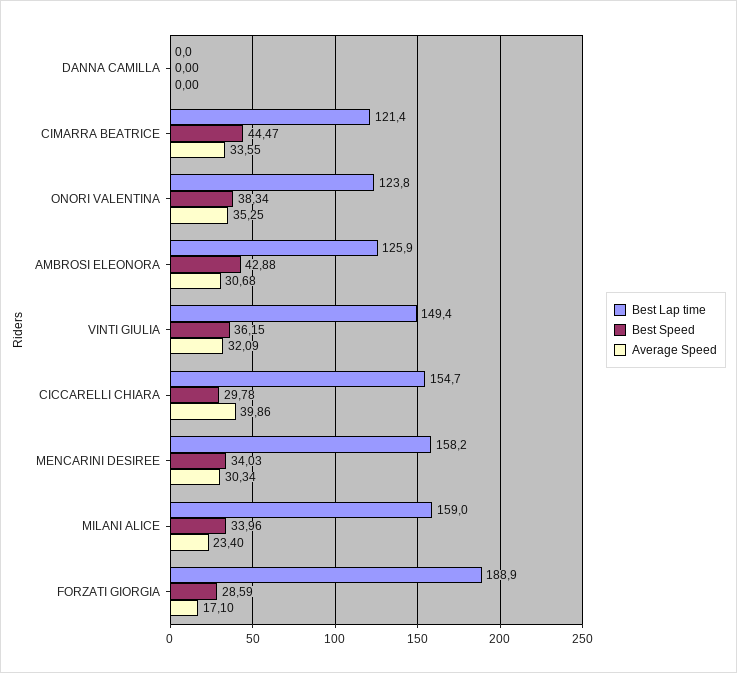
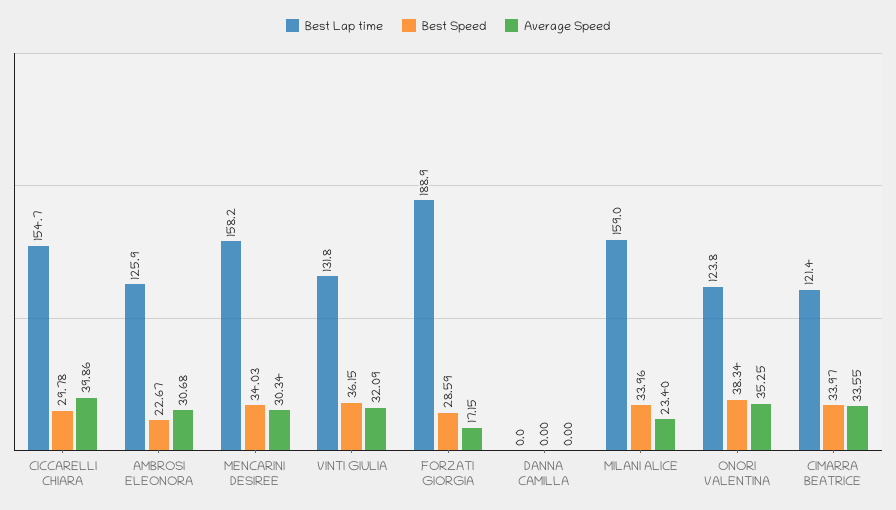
  {
    "Best Lap time": {
      "DANNA CAMILLA": 0,
      "CIMARRA BEATRICE": 121.4,
      "ONORI VALENTINA": 123.8,
      "AMBROSI ELEONORA": 125.9,
-     "VINTI GIULIA": 149.4,
+     "VINTI GIULIA": 131.8,
      "CICCARELLI CHIARA": 154.7,
      "MENCARINI DESIREE": 158.2,
      "MILANI ALICE": 159,
      "FORZATI GIORGIA": 188.9
    },
    "Best Speed": {
      "DANNA CAMILLA": 0,
-     "CIMARRA BEATRICE": 44.47,
+     "CIMARRA BEATRICE": 33.97,
      "ONORI VALENTINA": 38.34,
-     "AMBROSI ELEONORA": 42.88,
+     "AMBROSI ELEONORA": 22.67,
      "VINTI GIULIA": 36.15,
      "CICCARELLI CHIARA": 29.78,
      "MENCARINI DESIREE": 34.03,
      "MILANI ALICE": 33.96,
      "FORZATI GIORGIA": 28.59
    },
    "Average Speed": {
      "DANNA CAMILLA": 0,
      "CIMARRA BEATRICE": 33.55,
      "ONORI VALENTINA": 35.25,
      "AMBROSI ELEONORA": 30.68,
      "VINTI GIULIA": 32.09,
      "CICCARELLI CHIARA": 39.86,
      "MENCARINI DESIREE": 30.34,
      "MILANI ALICE": 23.4,
-     "FORZATI GIORGIA": 17.1
+     "FORZATI GIORGIA": 17.15
    }
  }

